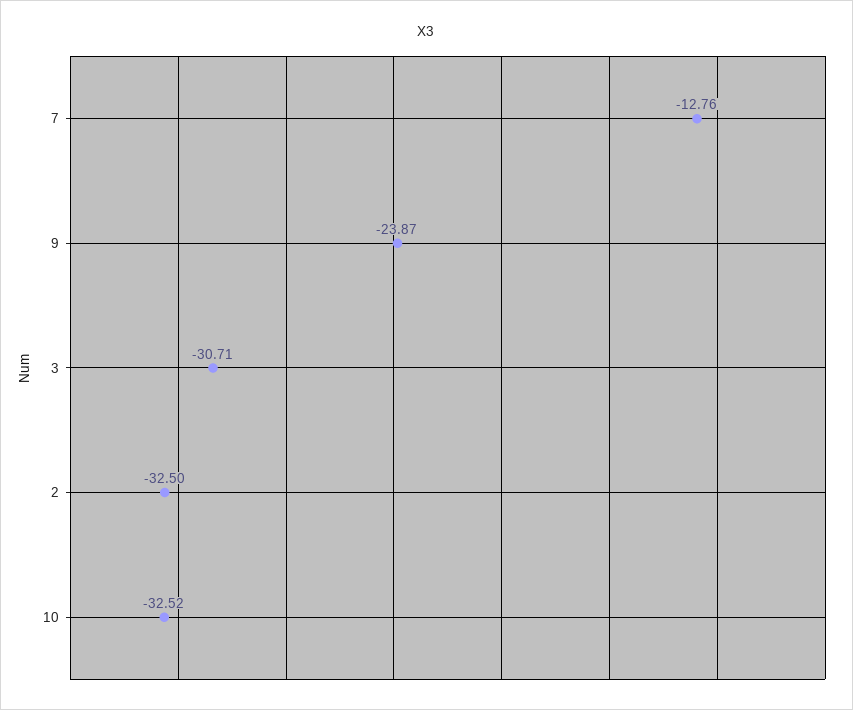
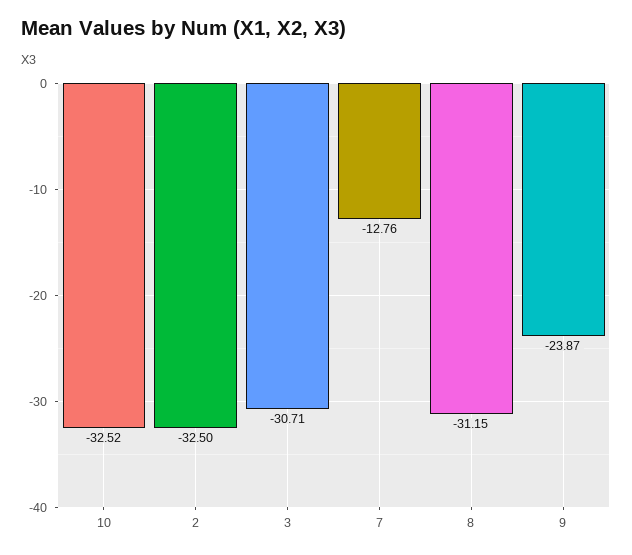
  {
    "7": -12.76,
    "9": -23.87,
    "3": -30.71,
    "2": -32.5,
-   "10": -32.52
+   "10": -32.52,
+   "8": -31.15
  }

